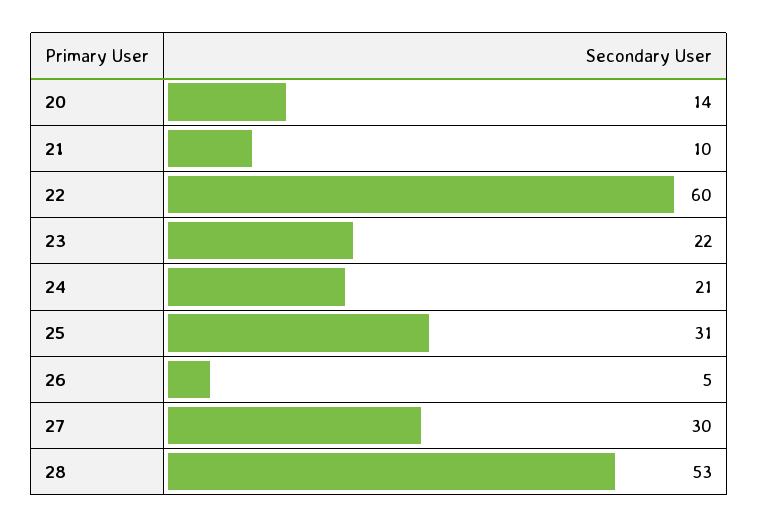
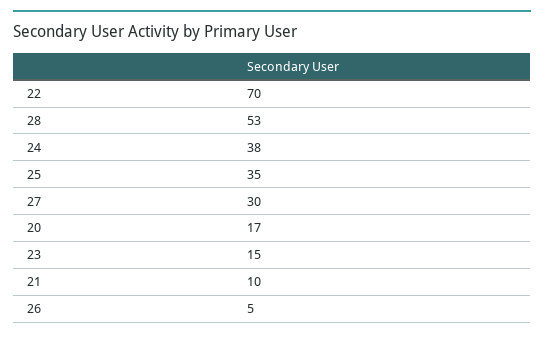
  {
-   "20": 14,
+   "20": 17,
    "21": 10,
-   "22": 60,
+   "22": 70,
-   "23": 22,
+   "23": 15,
-   "24": 21,
+   "24": 38,
-   "25": 31,
+   "25": 35,
    "26": 5,
    "27": 30,
    "28": 53
  }

